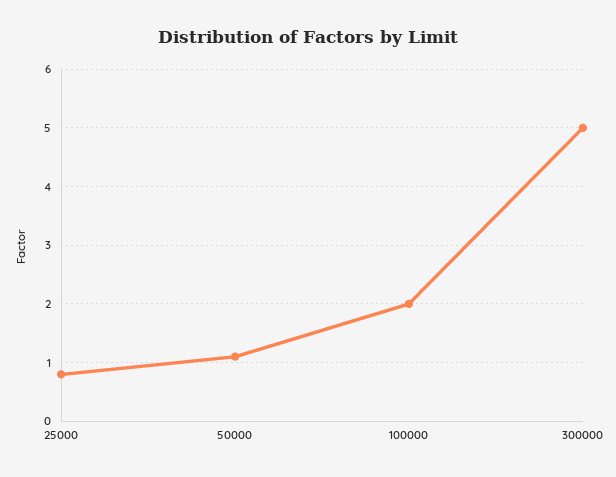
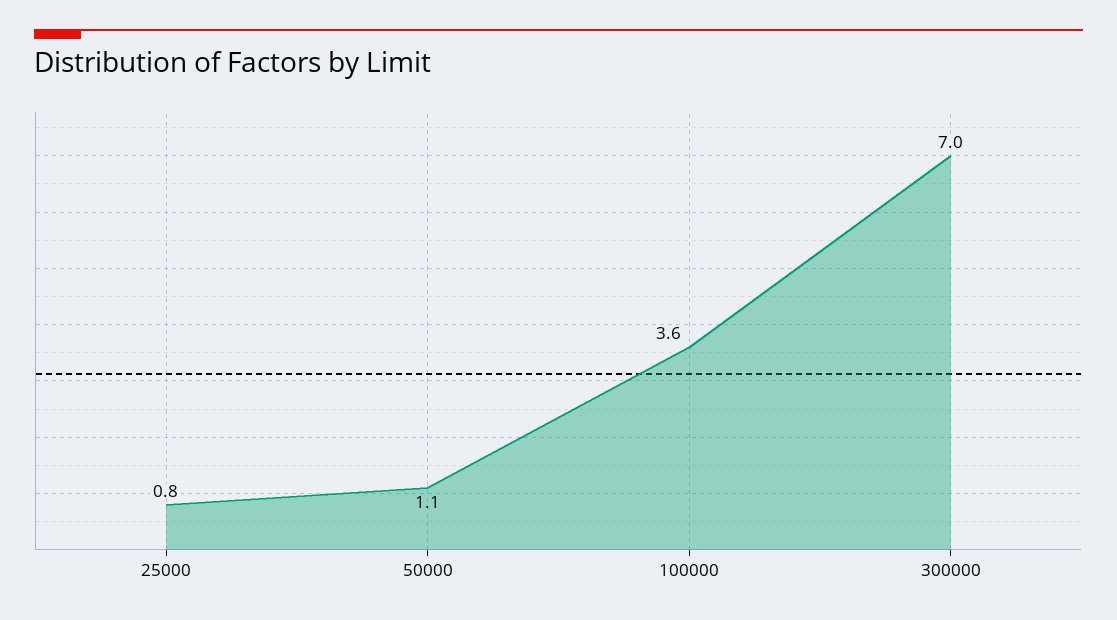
  {
    "25000": 0.8,
    "50000": 1.1,
-   "100000": 2,
+   "100000": 3.6,
-   "300000": 5
+   "300000": 7
  }

